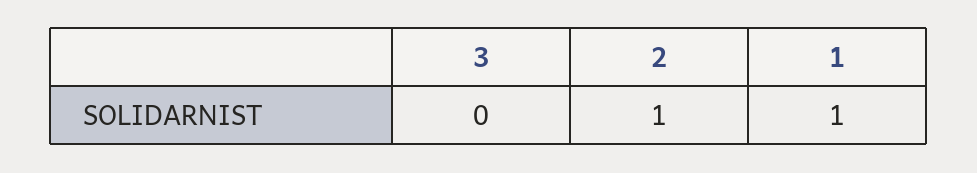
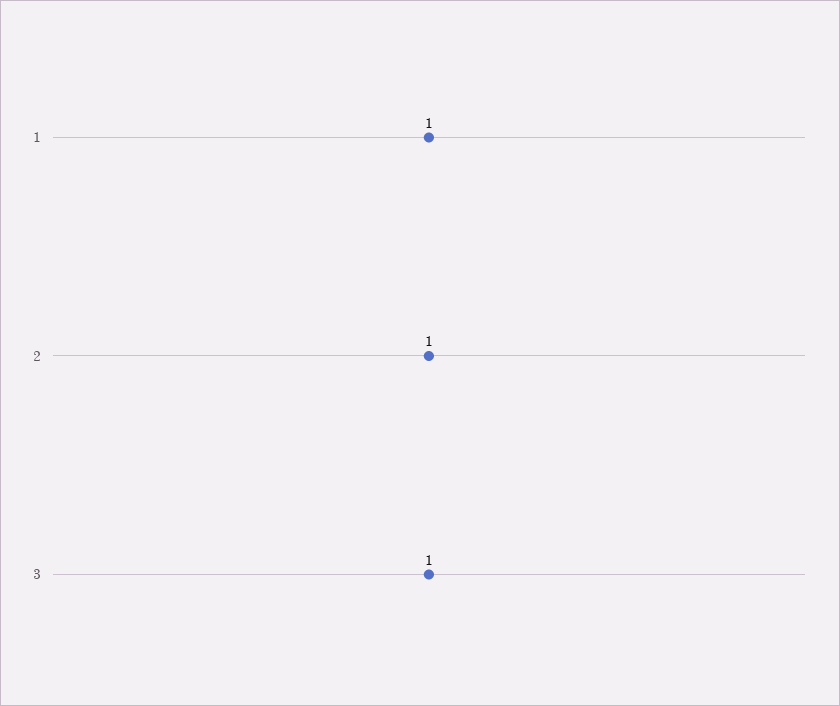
  {
-   "3": 0,
+   "3": 1,
    "2": 1,
    "1": 1
  }

